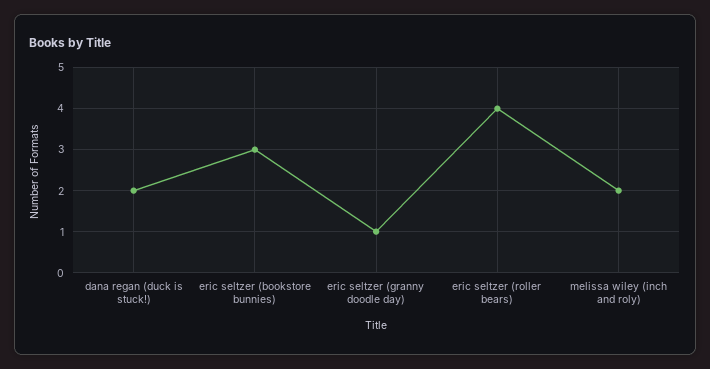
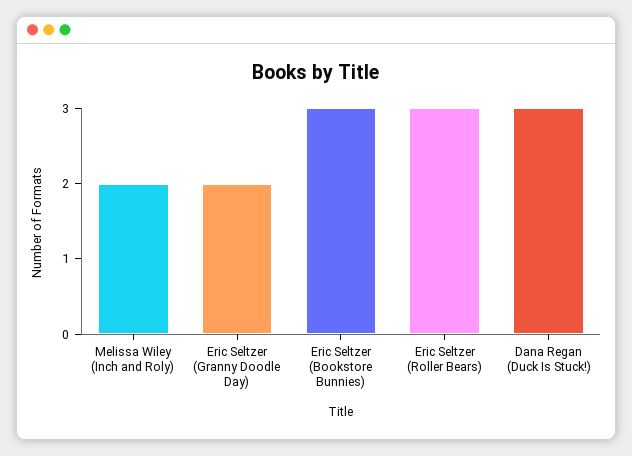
  {
-   "dana regan (duck is stuck!)": 2,
+   "dana regan (duck is stuck!)": 3,
    "eric seltzer (bookstore bunnies)": 3,
-   "eric seltzer (granny doodle day)": 1,
+   "eric seltzer (granny doodle day)": 2,
-   "eric seltzer (roller bears)": 4,
+   "eric seltzer (roller bears)": 3,
    "melissa wiley (inch and roly)": 2
  }

